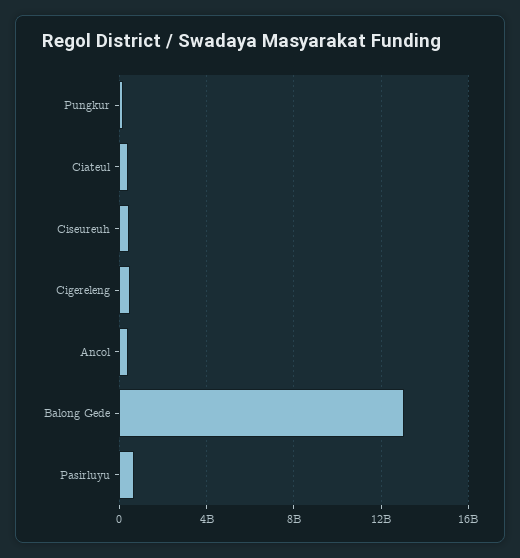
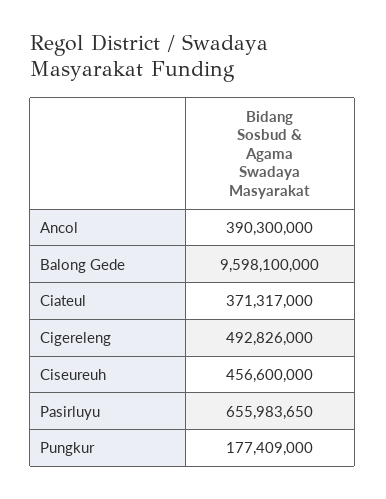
  {
    "Pungkur": 177409000,
    "Ciateul": 371317000,
    "Ciseureuh": 456600000,
    "Cigereleng": 492826000,
    "Ancol": 390300000,
-   "Balong Gede": 13000000000,
+   "Balong Gede": 9598100000,
    "Pasirluyu": 655983650
  }

